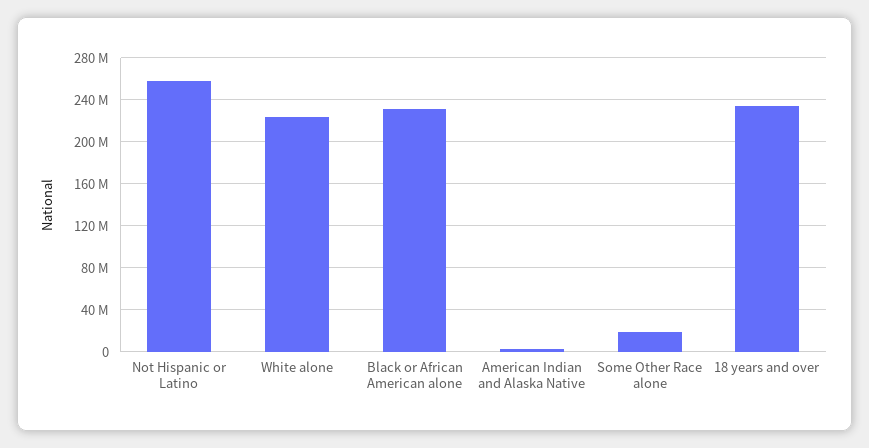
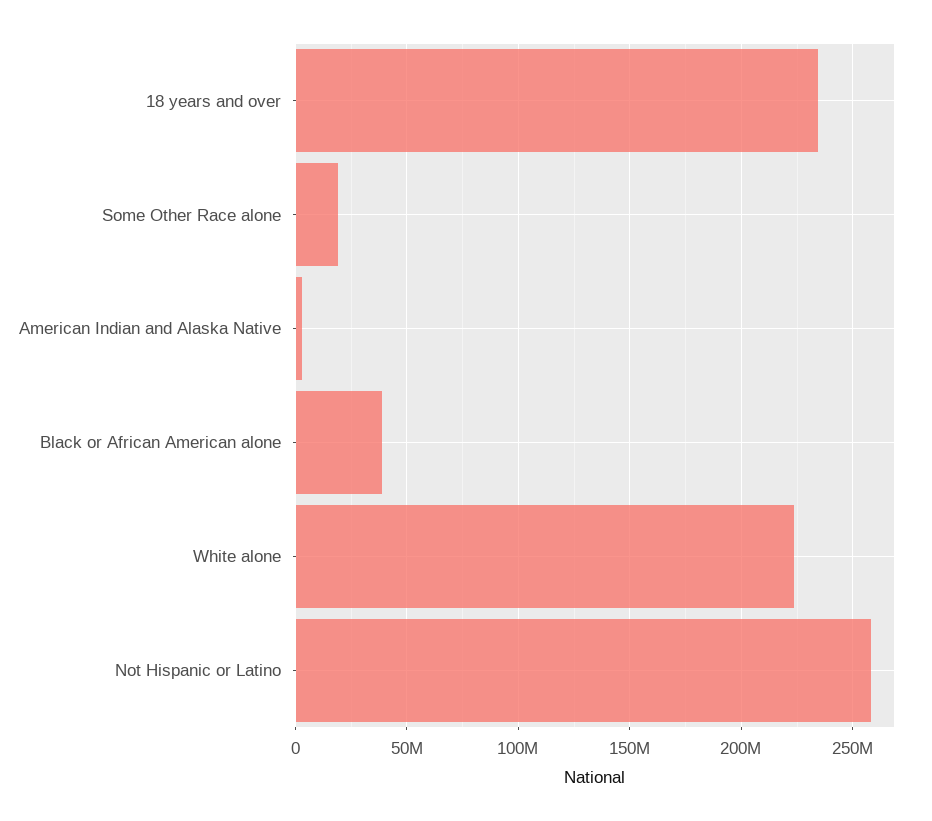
  {
    "Not Hispanic or Latino": 260000000,
    "White alone": 225000000,
-   "Black or African American alone": 230000000,
+   "Black or African American alone": 40000000,
    "American Indian and Alaska Native": 5000000,
    "Some Other Race alone": 20000000,
    "18 years and over": 235000000
  }

